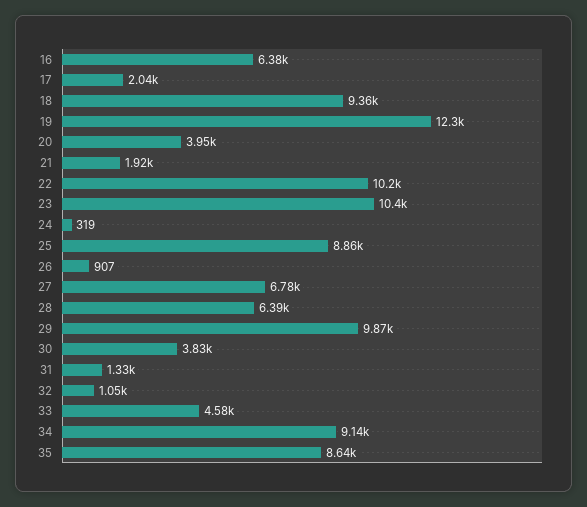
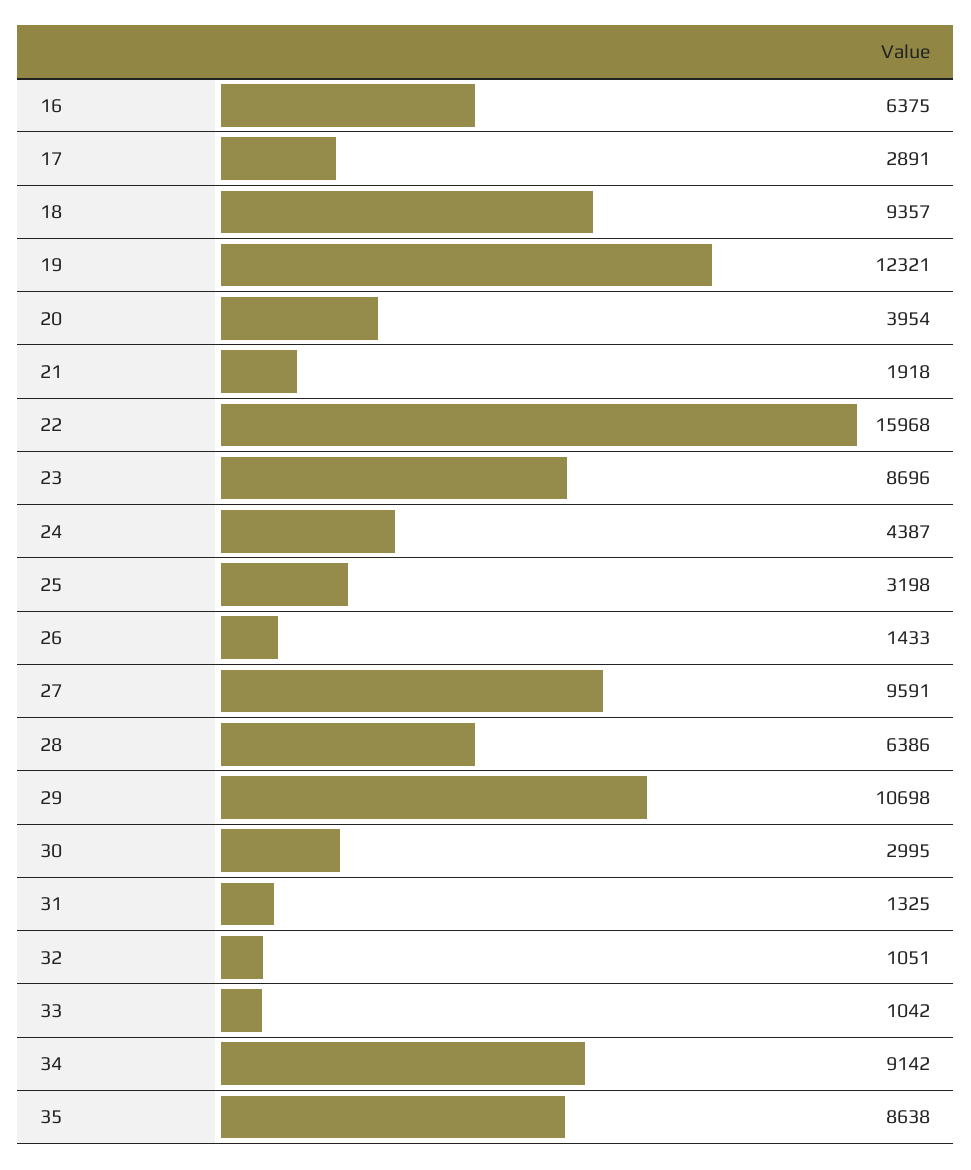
  {
    "16": 6375,
-   "17": 2040,
+   "17": 2891,
    "18": 9357,
    "19": 12321,
    "20": 3954,
    "21": 1918,
-   "22": 10200,
+   "22": 15968,
-   "23": 10400,
+   "23": 8696,
-   "24": 319,
+   "24": 4387,
-   "25": 8860,
+   "25": 3198,
-   "26": 907,
+   "26": 1433,
-   "27": 6780,
+   "27": 9591,
    "28": 6386,
-   "29": 9870,
+   "29": 10698,
-   "30": 3830,
+   "30": 2995,
    "31": 1325,
    "32": 1051,
-   "33": 4580,
+   "33": 1042,
    "34": 9142,
    "35": 8638
  }

